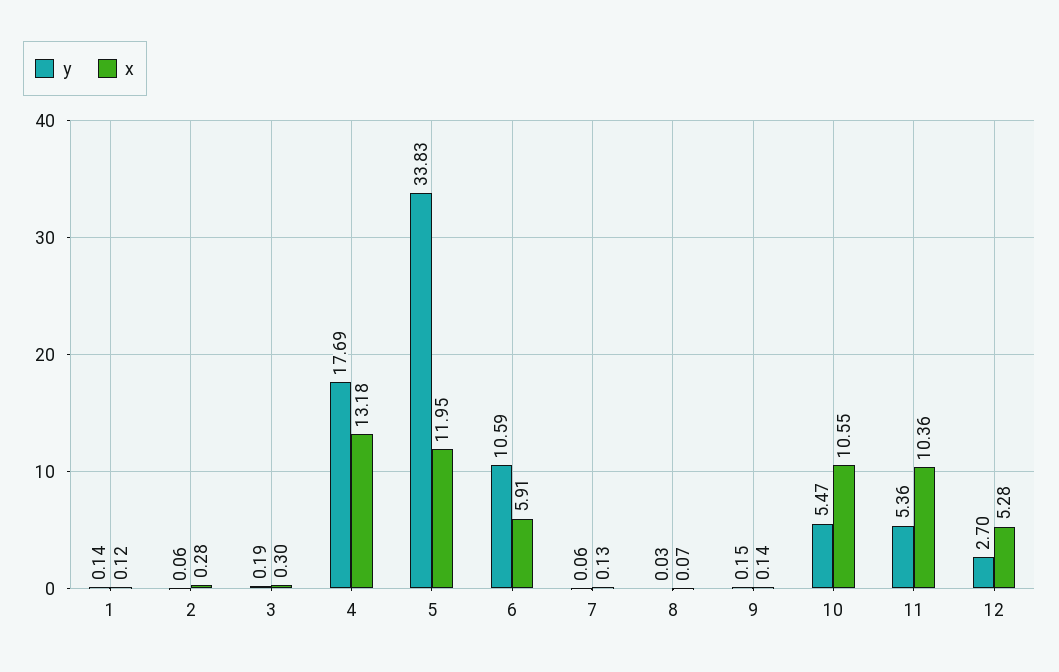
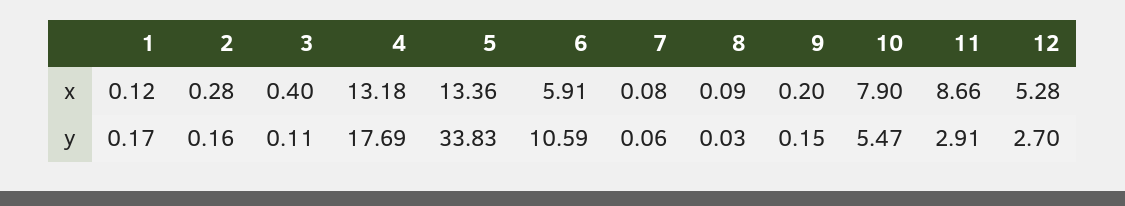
  {
    "y": {
-     "1": 0.14,
+     "1": 0.17,
-     "2": 0.06,
+     "2": 0.16,
-     "3": 0.19,
+     "3": 0.11,
      "4": 17.69,
      "5": 33.83,
      "6": 10.59,
      "7": 0.06,
      "8": 0.03,
      "9": 0.15,
      "10": 5.47,
-     "11": 5.36,
+     "11": 2.91,
      "12": 2.7
    },
    "x": {
      "1": 0.12,
      "2": 0.28,
-     "3": 0.3,
+     "3": 0.4,
      "4": 13.18,
-     "5": 11.95,
+     "5": 13.36,
      "6": 5.91,
-     "7": 0.13,
+     "7": 0.08,
-     "8": 0.07,
+     "8": 0.09,
-     "9": 0.14,
+     "9": 0.2,
-     "10": 10.55,
+     "10": 7.9,
-     "11": 10.36,
+     "11": 8.66,
      "12": 5.28
    }
  }

